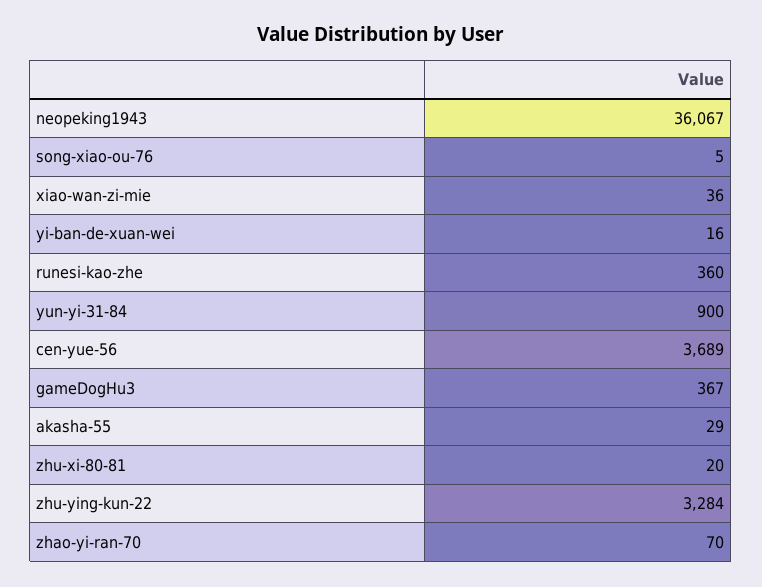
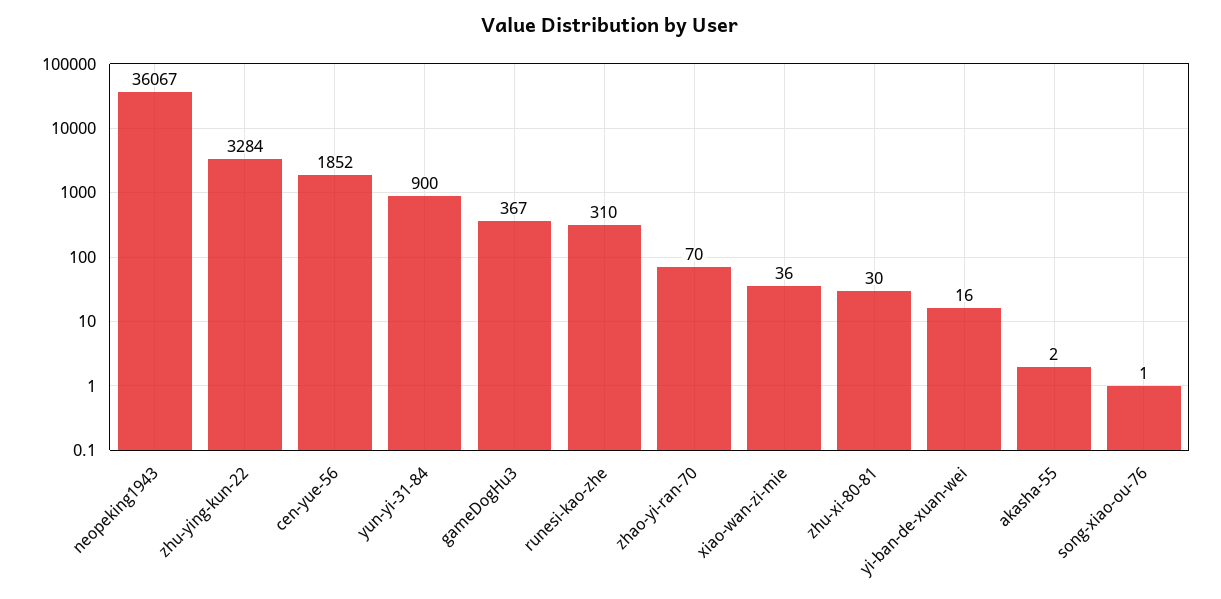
  {
    "neopeking1943": 36067,
-   "song-xiao-ou-76": 5,
+   "song-xiao-ou-76": 1,
    "xiao-wan-zi-mie": 36,
    "yi-ban-de-xuan-wei": 16,
-   "runesi-kao-zhe": 360,
+   "runesi-kao-zhe": 310,
    "yun-yi-31-84": 900,
-   "cen-yue-56": 3689,
+   "cen-yue-56": 1852,
    "gameDogHu3": 367,
-   "akasha-55": 29,
+   "akasha-55": 2,
-   "zhu-xi-80-81": 20,
+   "zhu-xi-80-81": 30,
    "zhu-ying-kun-22": 3284,
    "zhao-yi-ran-70": 70
  }

